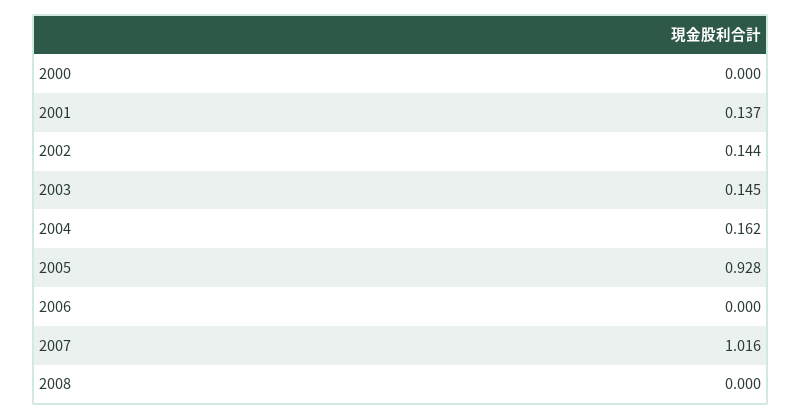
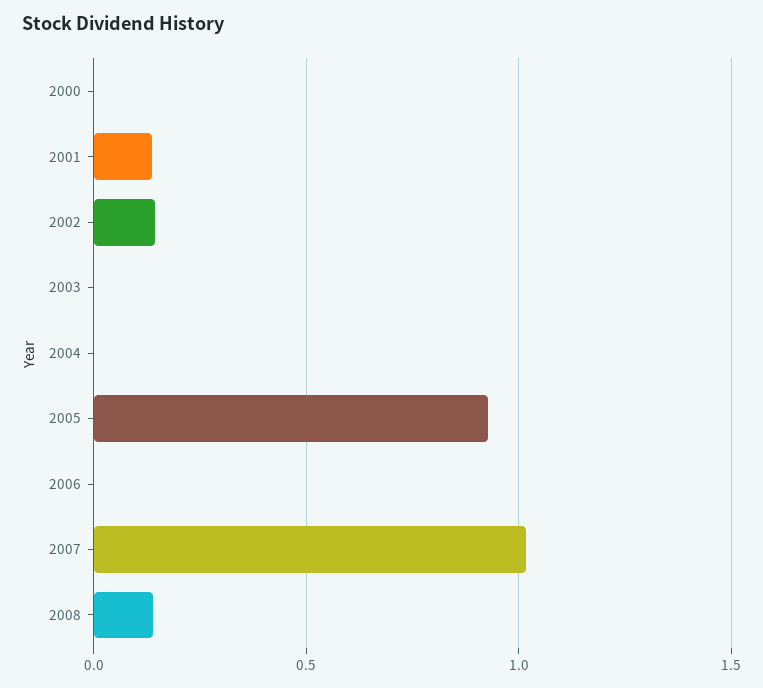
  {
    "2000": 0,
    "2001": 0.137,
    "2002": 0.144,
-   "2003": 0.145,
+   "2003": 0,
-   "2004": 0.162,
+   "2004": 0,
    "2005": 0.928,
    "2006": 0,
    "2007": 1.016,
-   "2008": 0
+   "2008": 0.15
  }

